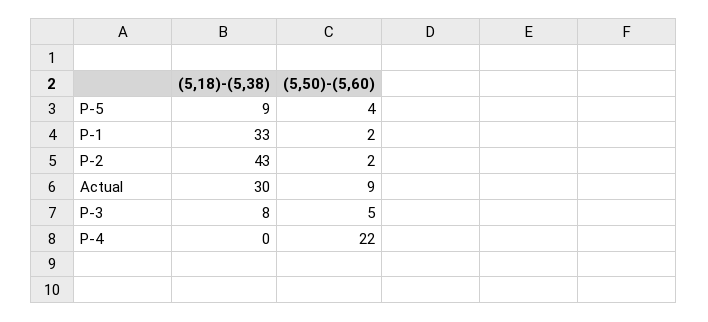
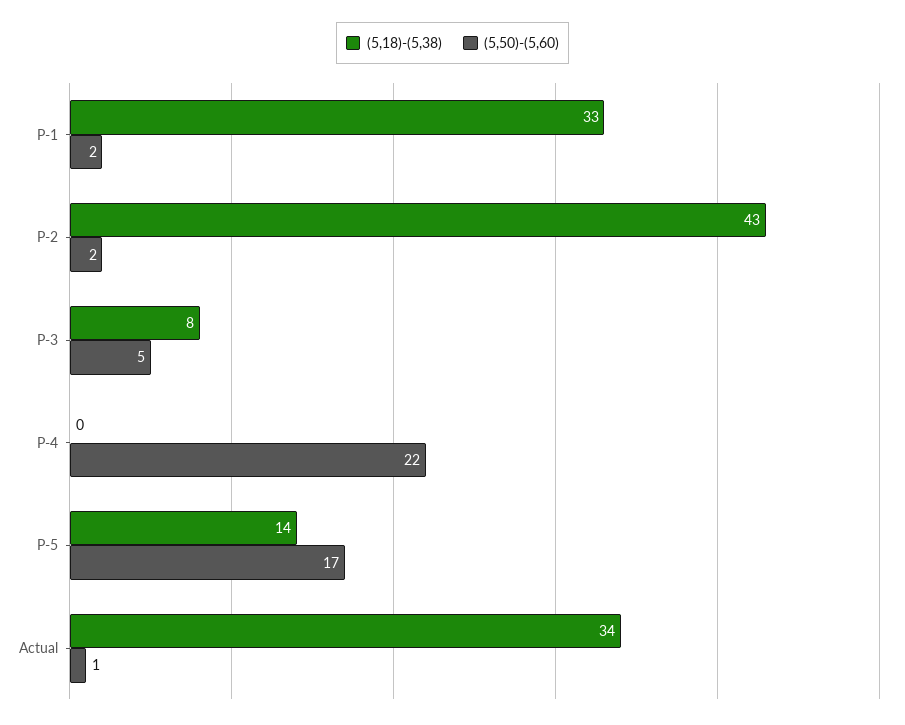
  {
    "(5,18)-(5,38)": {
-     "P-5": 9,
+     "P-5": 14,
      "P-1": 33,
      "P-2": 43,
-     "Actual": 30,
+     "Actual": 34,
      "P-3": 8,
      "P-4": 0
    },
    "(5,50)-(5,60)": {
-     "P-5": 4,
+     "P-5": 17,
      "P-1": 2,
      "P-2": 2,
-     "Actual": 9,
+     "Actual": 1,
      "P-3": 5,
      "P-4": 22
    }
  }

